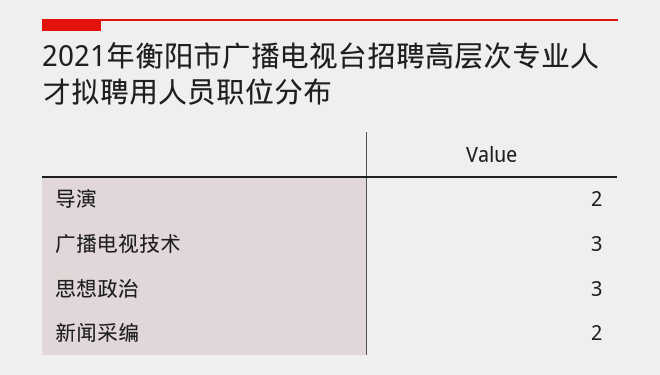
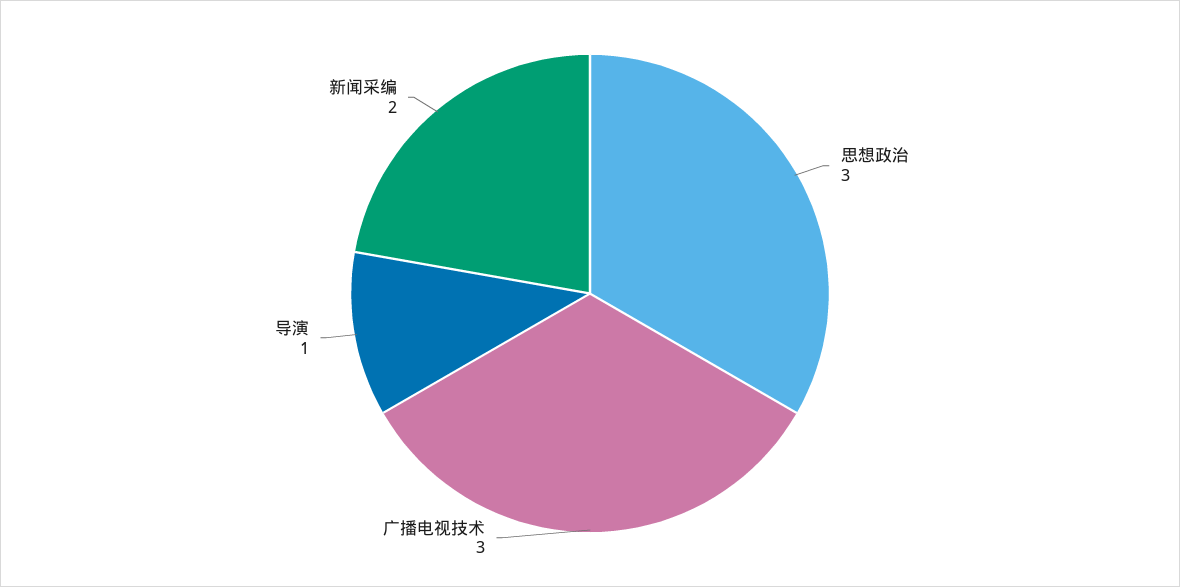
  {
-   "导演": 2,
+   "导演": 1,
    "广播电视技术": 3,
    "思想政治": 3,
    "新闻采编": 2
  }

